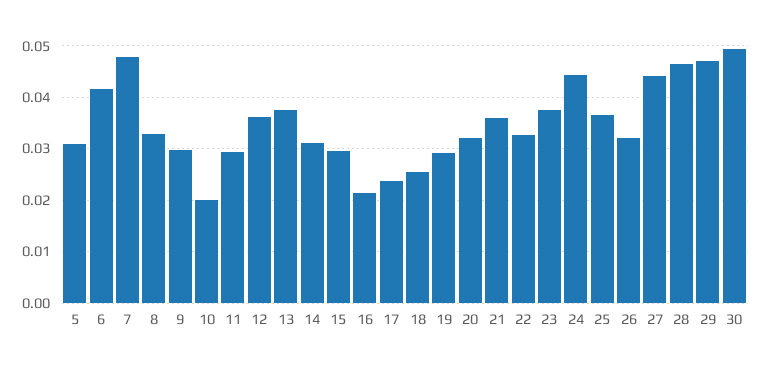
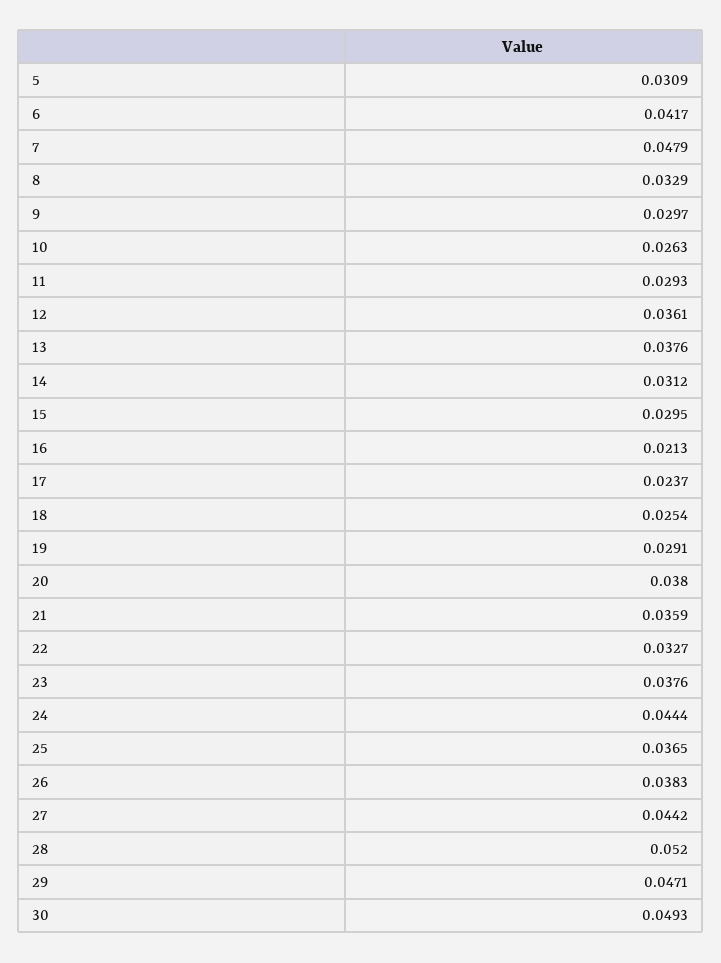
  {
    "5": 0.0309,
    "6": 0.0417,
    "7": 0.0479,
    "8": 0.0329,
    "9": 0.0297,
-   "10": 0.02,
+   "10": 0.0263,
    "11": 0.0293,
    "12": 0.0361,
    "13": 0.0376,
    "14": 0.0312,
    "15": 0.0295,
    "16": 0.0213,
    "17": 0.0237,
    "18": 0.0254,
    "19": 0.0291,
-   "20": 0.032,
+   "20": 0.038,
    "21": 0.0359,
    "22": 0.0327,
    "23": 0.0376,
    "24": 0.0444,
    "25": 0.0365,
-   "26": 0.032,
+   "26": 0.0383,
    "27": 0.0442,
-   "28": 0.046,
+   "28": 0.052,
    "29": 0.0471,
    "30": 0.0493
  }

